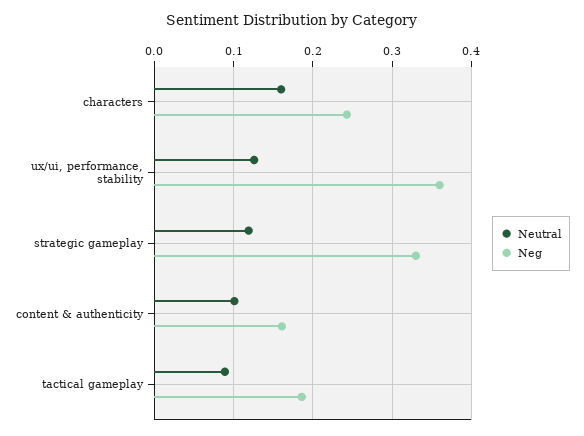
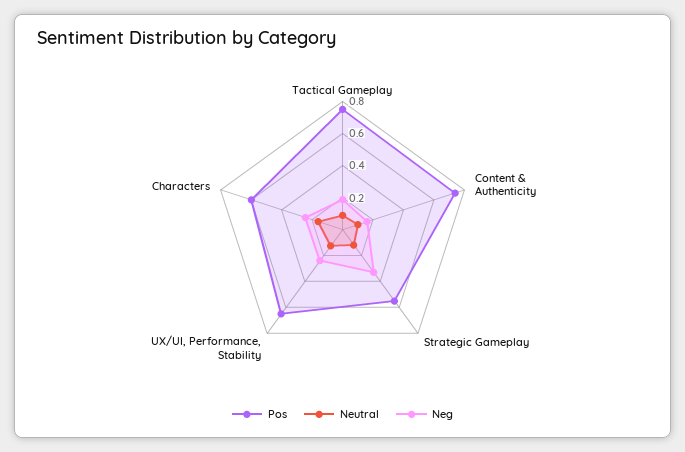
  {
    "Neutral": {
      "characters": 0.16,
      "ux/ui, performance, stability": 0.13,
      "strategic gameplay": 0.12,
      "content & authenticity": 0.1,
      "tactical gameplay": 0.09
    },
    "Neg": {
      "characters": 0.24,
-     "ux/ui, performance, stability": 0.36,
+     "ux/ui, performance, stability": 0.25,
      "strategic gameplay": 0.33,
      "content & authenticity": 0.16,
      "tactical gameplay": 0.19
-   }
+   },
+   "Pos": {
+     "tactical gameplay": 0.75,
+     "content & authenticity": 0.75,
+     "strategic gameplay": 0.55,
+     "ux/ui, performance, stability": 0.65,
+     "characters": 0.6
+   }
  }

